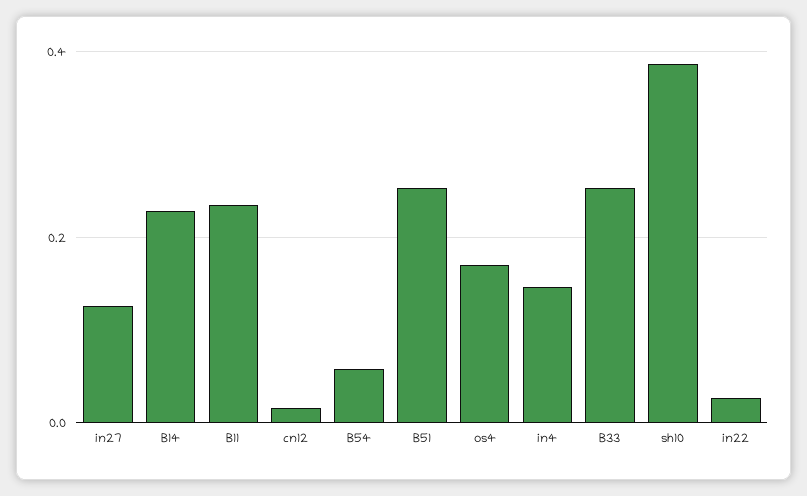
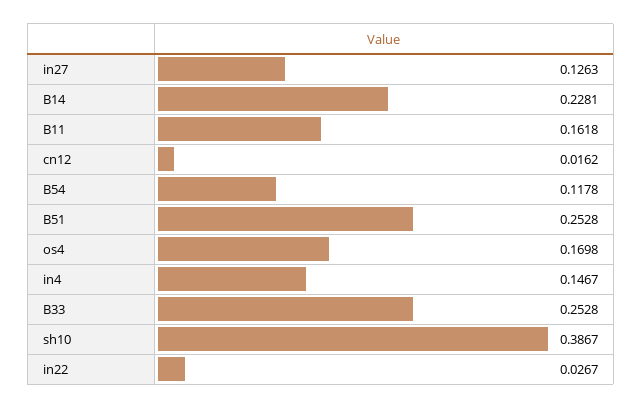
  {
    "in27": 0.1263,
    "B14": 0.2281,
-   "B11": 0.24,
+   "B11": 0.1618,
    "cn12": 0.0162,
-   "B54": 0.06,
+   "B54": 0.1178,
    "B51": 0.2528,
    "os4": 0.1698,
    "in4": 0.1467,
    "B33": 0.2528,
    "sh10": 0.3867,
    "in22": 0.0267
  }

